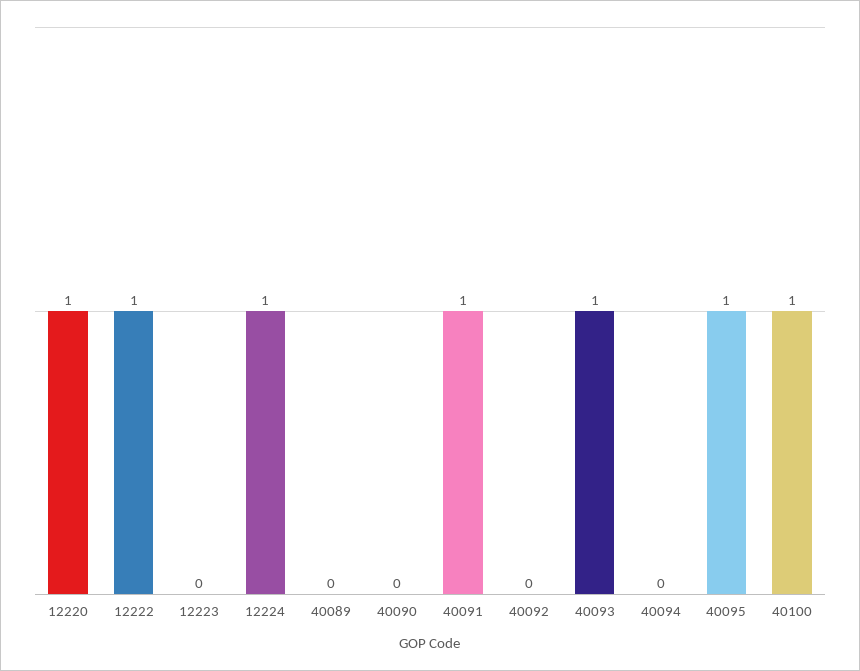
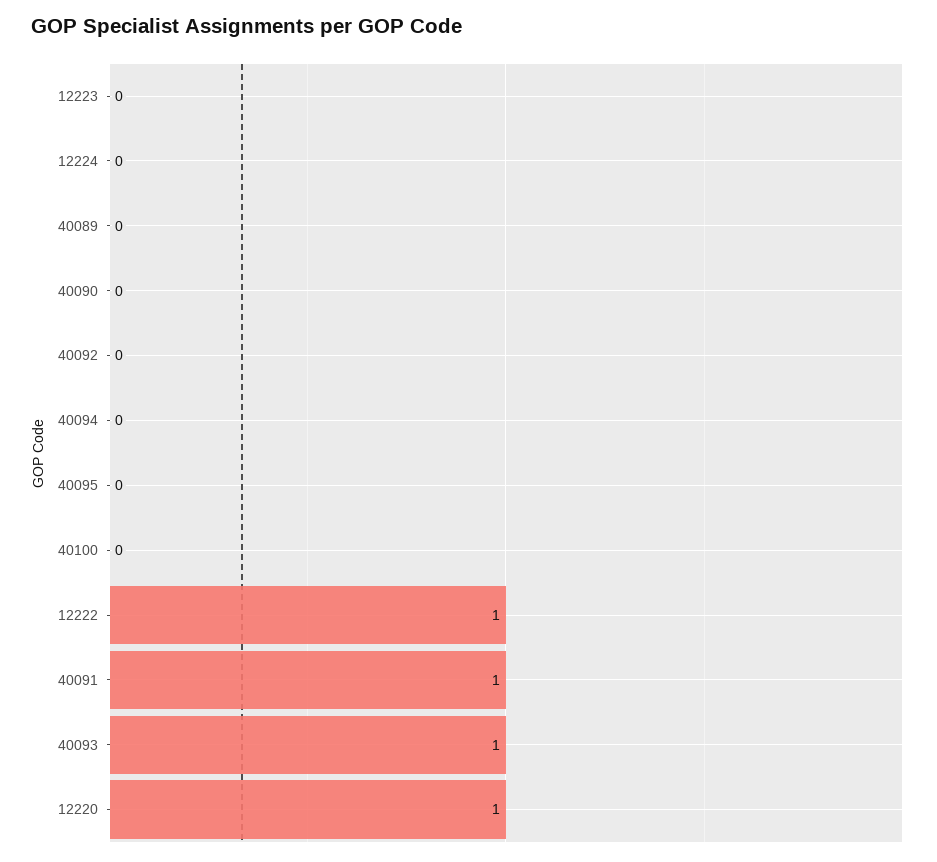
  {
    "12220": 1,
    "12222": 1,
    "12223": 0,
-   "12224": 1,
+   "12224": 0,
    "40089": 0,
    "40090": 0,
    "40091": 1,
    "40092": 0,
    "40093": 1,
    "40094": 0,
-   "40095": 1,
+   "40095": 0,
-   "40100": 1
+   "40100": 0
  }

